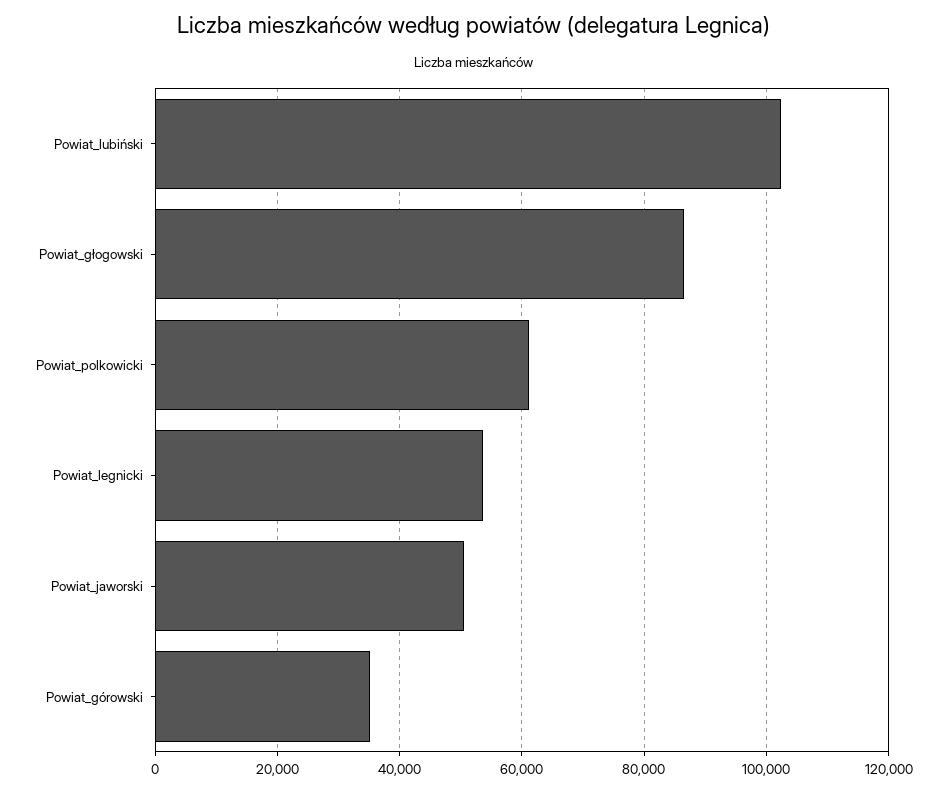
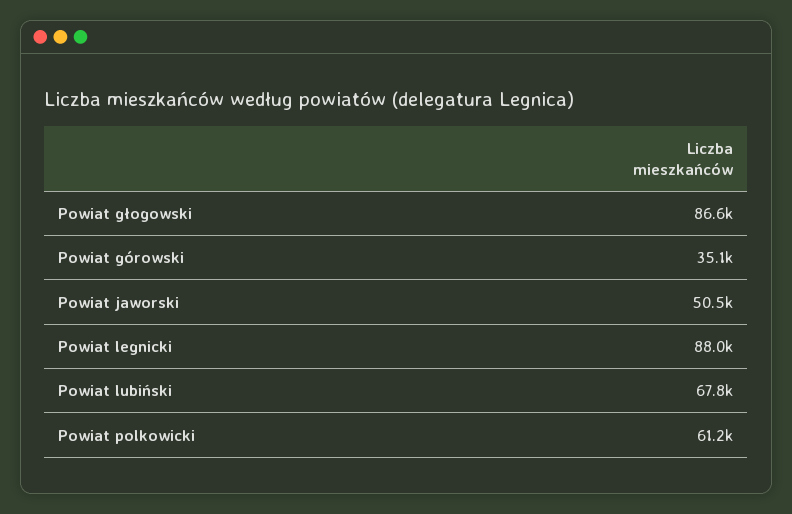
  {
-   "Powiat_lubiński": 102000,
+   "Powiat_lubiński": 67800,
    "Powiat_głogowski": 86600,
    "Powiat_polkowicki": 61200,
-   "Powiat_legnicki": 54000,
+   "Powiat_legnicki": 88000,
    "Powiat_jaworski": 50500,
    "Powiat_górowski": 35100
  }

